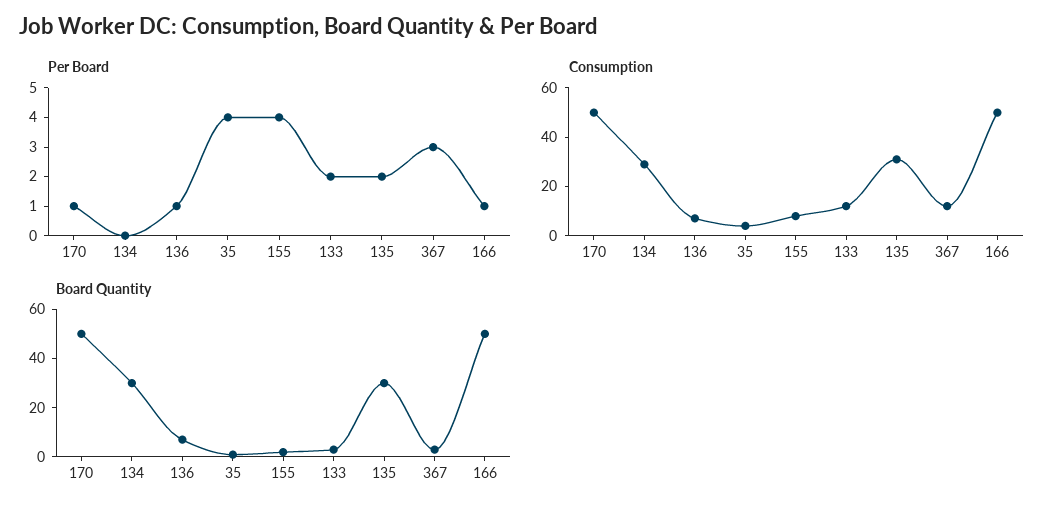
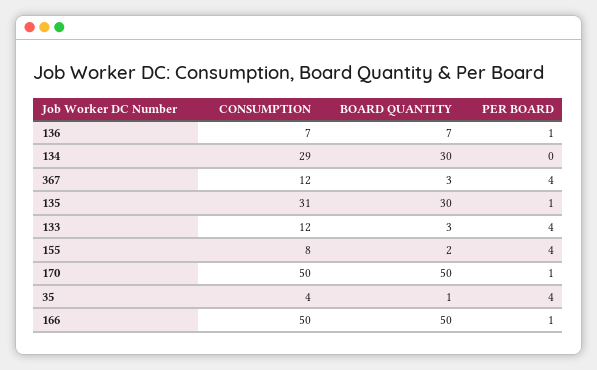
  {
    "Per Board": {
      "170": 1,
      "134": 0,
      "136": 1,
      "35": 4,
      "155": 4,
-     "133": 2,
+     "133": 4,
-     "135": 2,
+     "135": 1,
-     "367": 3,
+     "367": 4,
      "166": 1
    },
    "Consumption": {
      "170": 50,
      "134": 29,
      "136": 7,
      "35": 4,
      "155": 8,
      "133": 12,
      "135": 31,
      "367": 12,
      "166": 50
    },
    "Board Quantity": {
      "170": 50,
      "134": 30,
      "136": 7,
      "35": 1,
      "155": 2,
      "133": 3,
      "135": 30,
      "367": 3,
      "166": 50
    }
  }

